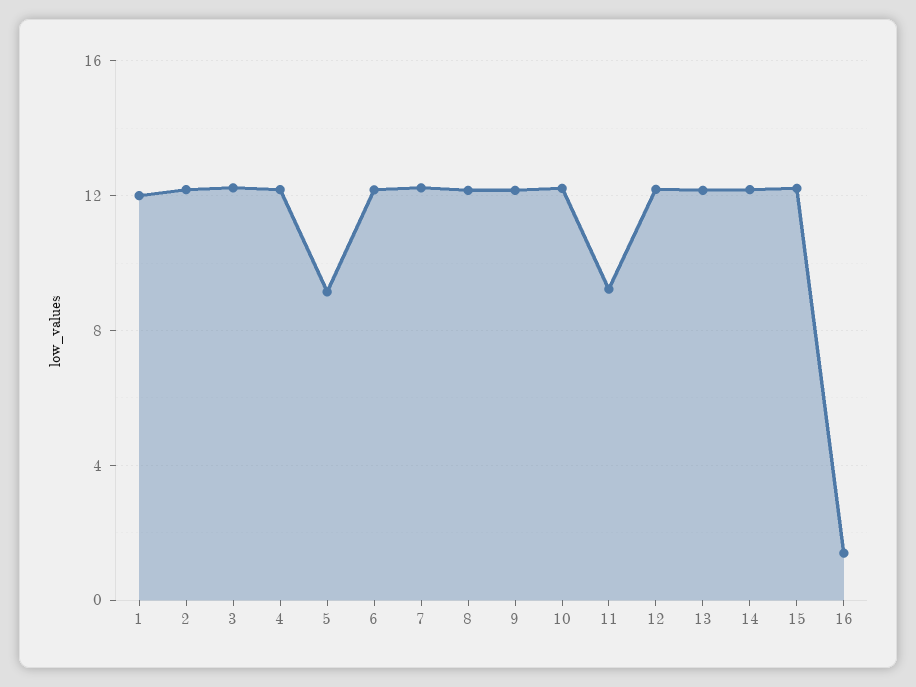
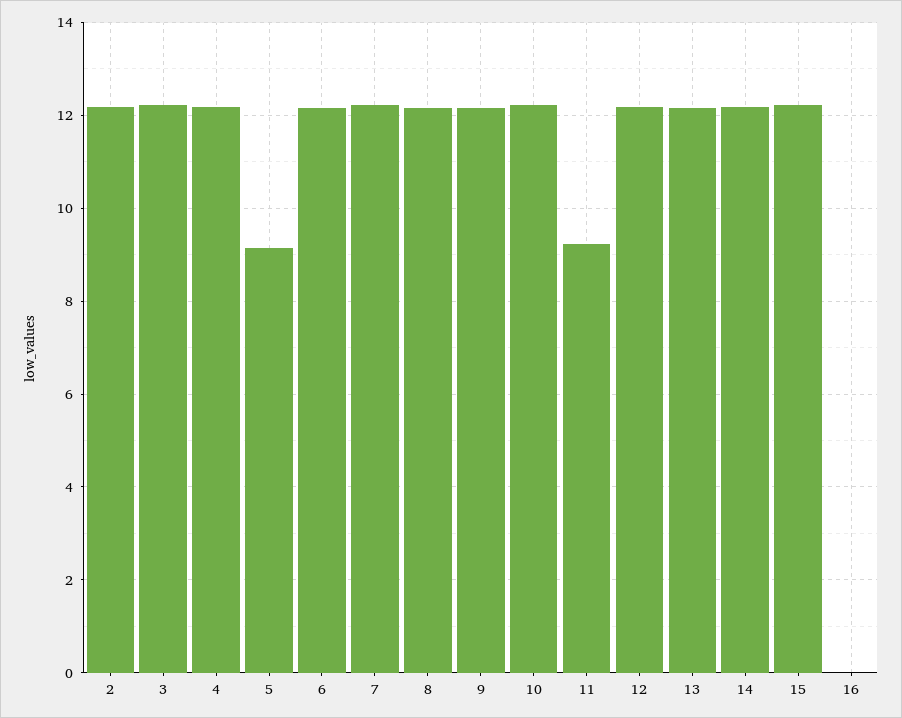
  {
-   "1": 12,
    "2": 12.2,
    "3": 12.2,
    "4": 12.2,
    "5": 9.2,
    "6": 12.2,
    "7": 12.2,
    "8": 12.2,
    "9": 12.2,
    "10": 12.2,
    "11": 9.2,
    "12": 12.2,
    "13": 12.2,
    "14": 12.2,
    "15": 12.2,
-   "16": 1.5
+   "16": 0
  }

